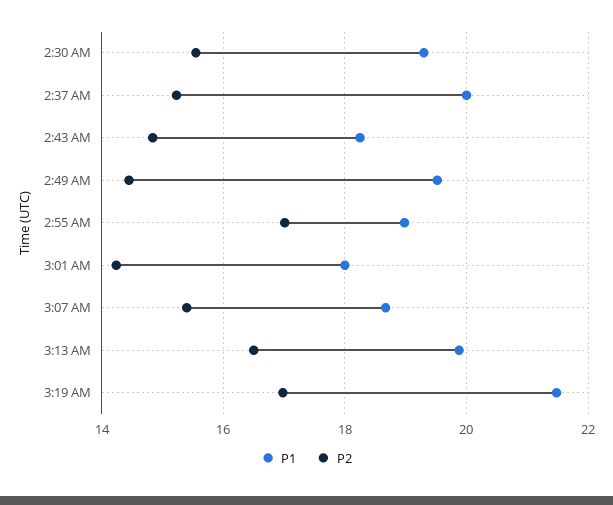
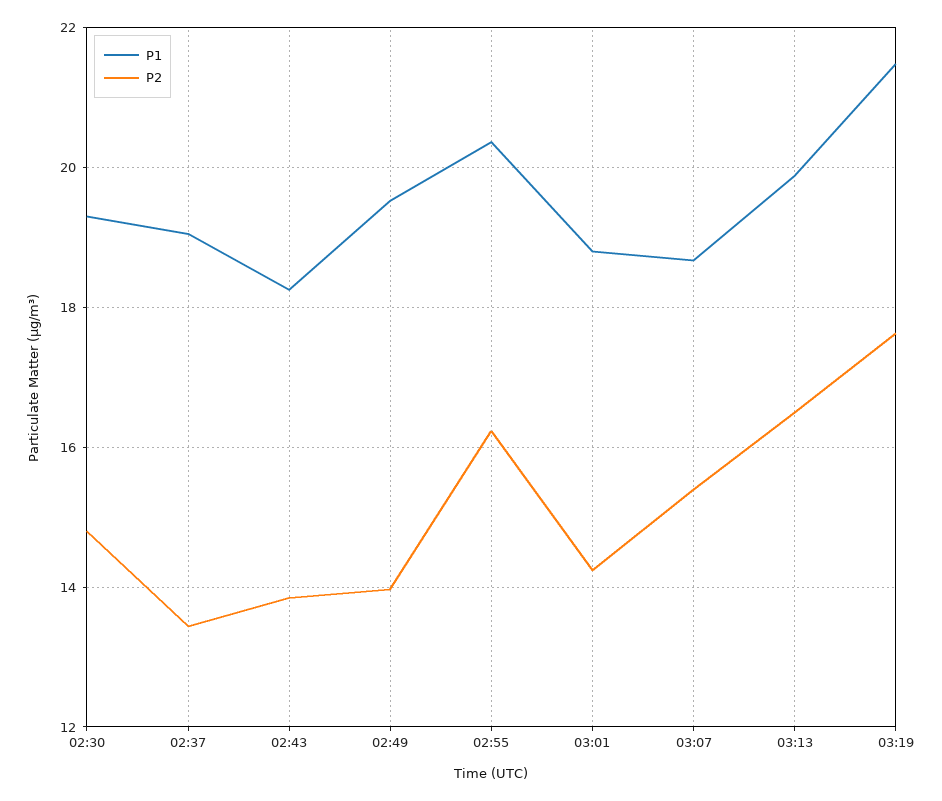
  {
    "P1": {
      "2:30 AM": 19.4,
-     "2:37 AM": 20,
+     "2:37 AM": 19,
      "2:43 AM": 18.2,
      "2:49 AM": 19.6,
-     "2:55 AM": 19,
+     "2:55 AM": 20.4,
-     "3:01 AM": 18,
+     "3:01 AM": 18.8,
      "3:07 AM": 18.6,
      "3:13 AM": 19.8,
      "3:19 AM": 21.4
    },
    "P2": {
-     "2:30 AM": 15.6,
+     "2:30 AM": 14.8,
-     "2:37 AM": 15.2,
+     "2:37 AM": 13.4,
-     "2:43 AM": 14.8,
+     "2:43 AM": 13.8,
-     "2:49 AM": 14.4,
+     "2:49 AM": 14,
-     "2:55 AM": 17,
+     "2:55 AM": 16.2,
      "3:01 AM": 14.2,
      "3:07 AM": 15.4,
      "3:13 AM": 16.6,
-     "3:19 AM": 17
+     "3:19 AM": 17.6
    }
  }

